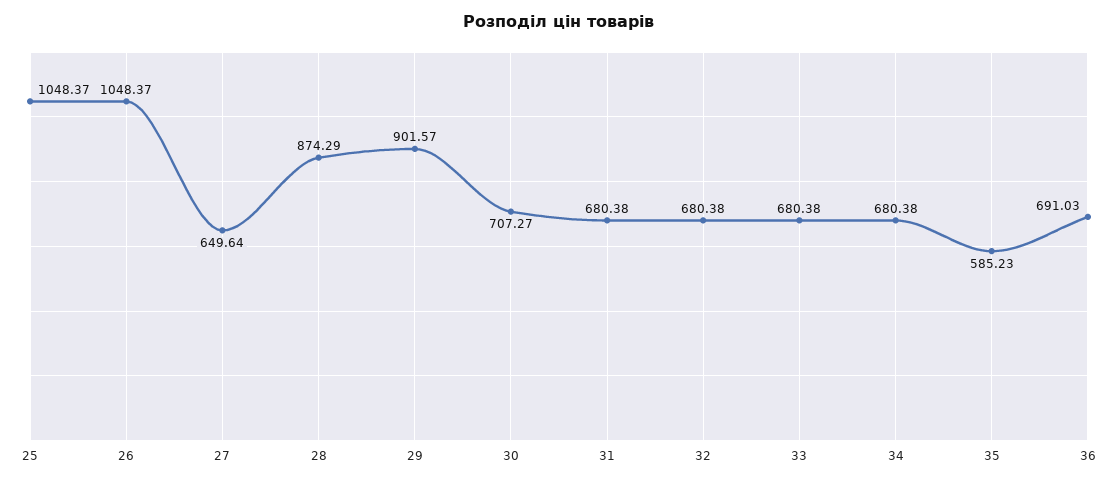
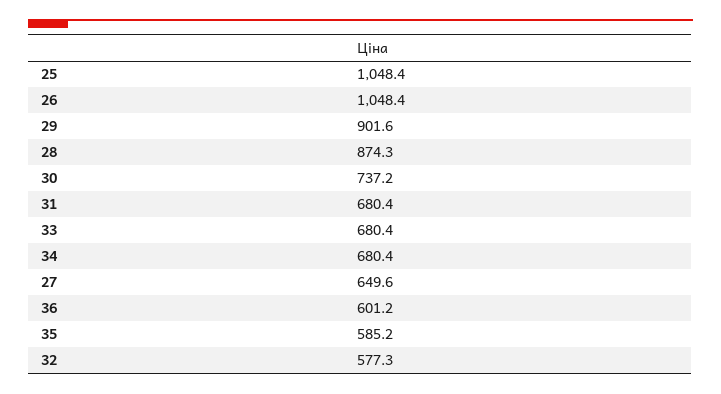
  {
    "25": 1048.37,
    "26": 1048.37,
    "27": 649.64,
    "28": 874.29,
    "29": 901.57,
-   "30": 707.27,
+   "30": 737.2,
    "31": 680.38,
-   "32": 680.38,
+   "32": 577.3,
    "33": 680.38,
    "34": 680.38,
    "35": 585.23,
-   "36": 691.03
+   "36": 601.2
  }

